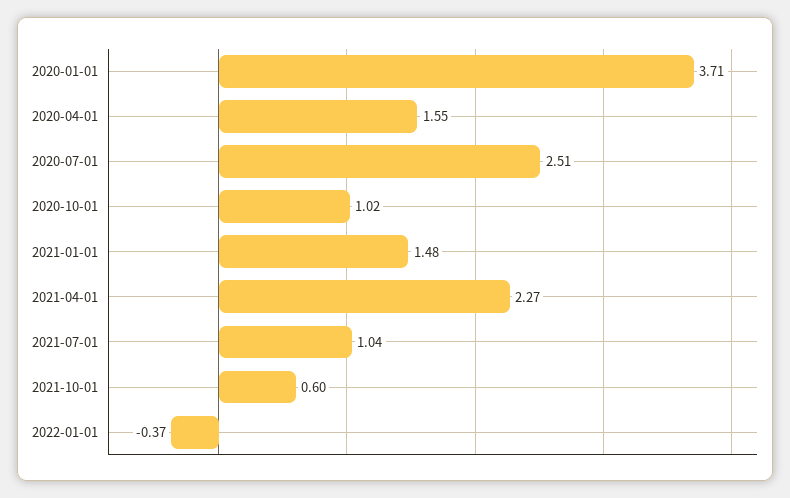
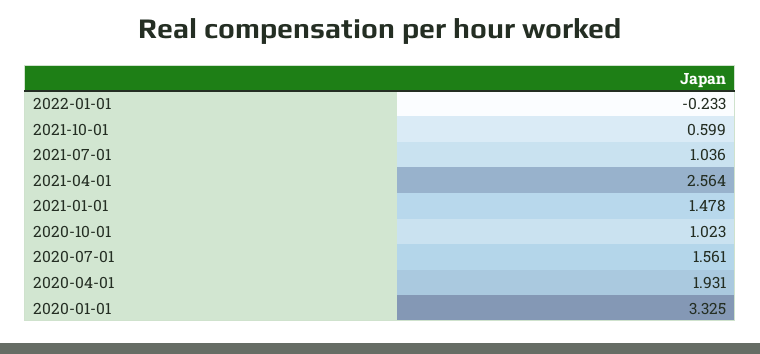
  {
-   "2020-01-01": 3.71,
+   "2020-01-01": 3.325,
-   "2020-04-01": 1.55,
+   "2020-04-01": 1.931,
-   "2020-07-01": 2.51,
+   "2020-07-01": 1.561,
    "2020-10-01": 1.023,
    "2021-01-01": 1.478,
-   "2021-04-01": 2.27,
+   "2021-04-01": 2.564,
    "2021-07-01": 1.036,
    "2021-10-01": 0.599,
-   "2022-01-01": -0.37
+   "2022-01-01": -0.233
  }

